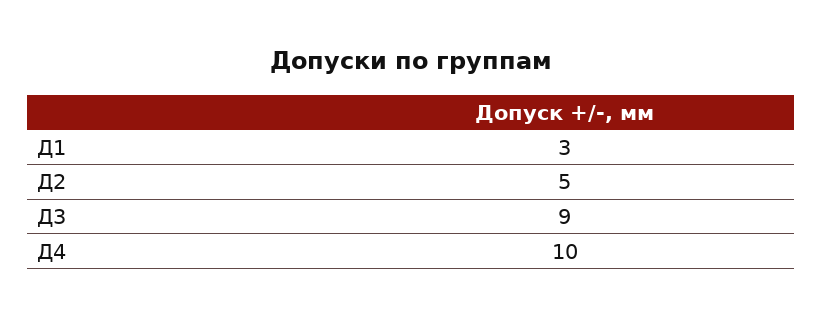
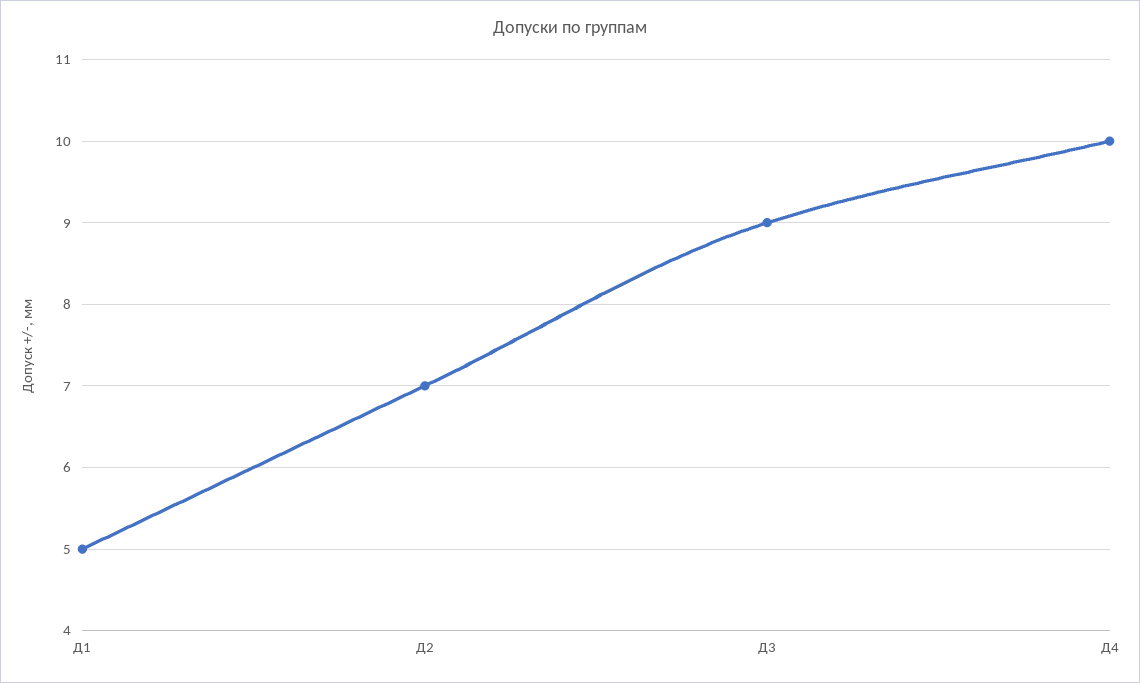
  {
-   "Д1": 3,
+   "Д1": 5,
-   "Д2": 5,
+   "Д2": 7,
    "Д3": 9,
    "Д4": 10
  }

